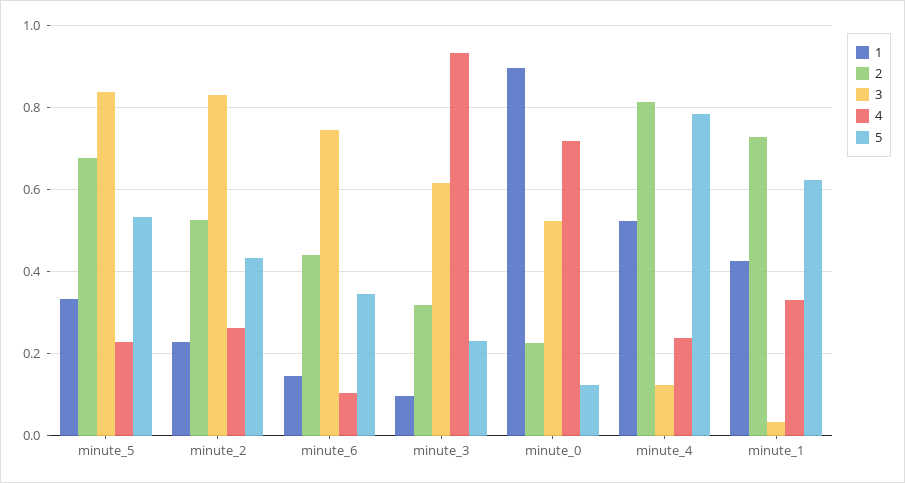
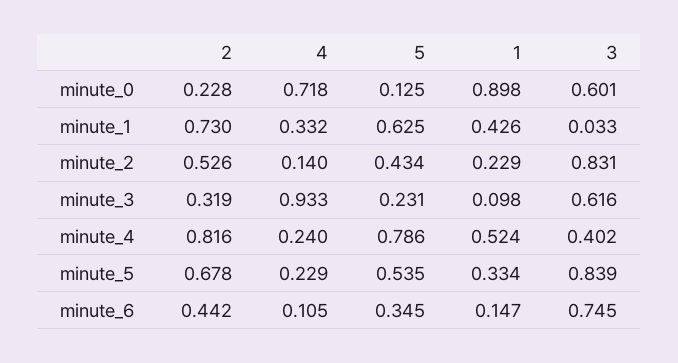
  {
    "1": {
      "minute_5": 0.334,
      "minute_2": 0.229,
      "minute_6": 0.147,
      "minute_3": 0.098,
      "minute_0": 0.898,
      "minute_4": 0.524,
      "minute_1": 0.426
    },
    "2": {
      "minute_5": 0.678,
      "minute_2": 0.526,
      "minute_6": 0.442,
      "minute_3": 0.319,
      "minute_0": 0.228,
      "minute_4": 0.816,
      "minute_1": 0.73
    },
    "3": {
      "minute_5": 0.839,
      "minute_2": 0.831,
      "minute_6": 0.745,
      "minute_3": 0.616,
-     "minute_0": 0.52,
+     "minute_0": 0.601,
-     "minute_4": 0.12,
+     "minute_4": 0.402,
      "minute_1": 0.033
    },
    "4": {
      "minute_5": 0.229,
-     "minute_2": 0.26,
+     "minute_2": 0.14,
      "minute_6": 0.105,
      "minute_3": 0.933,
      "minute_0": 0.718,
      "minute_4": 0.24,
      "minute_1": 0.332
    },
    "5": {
      "minute_5": 0.535,
      "minute_2": 0.434,
      "minute_6": 0.345,
      "minute_3": 0.231,
      "minute_0": 0.125,
      "minute_4": 0.786,
      "minute_1": 0.625
    }
  }

